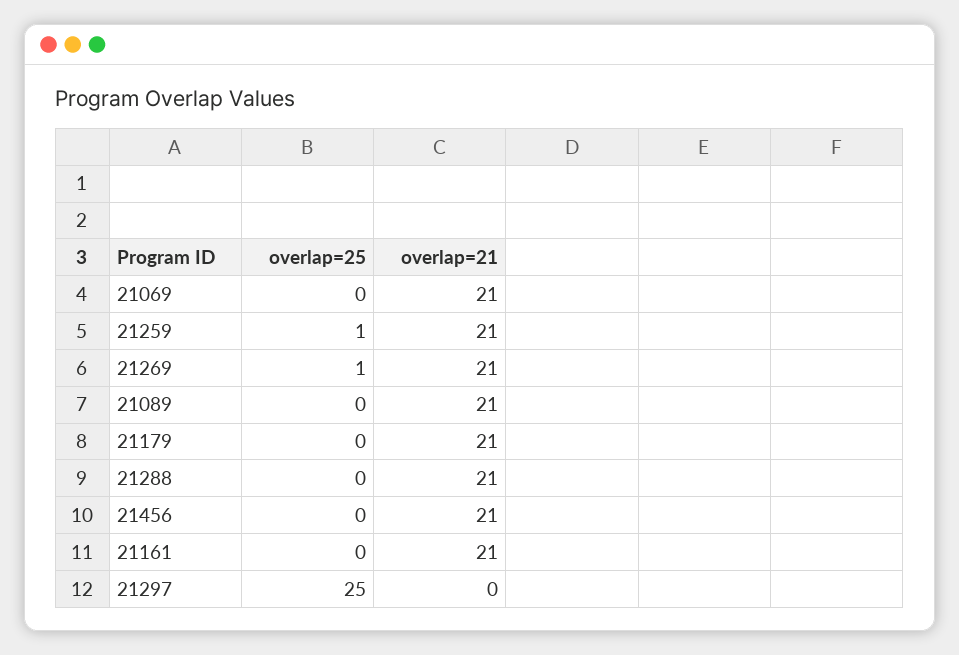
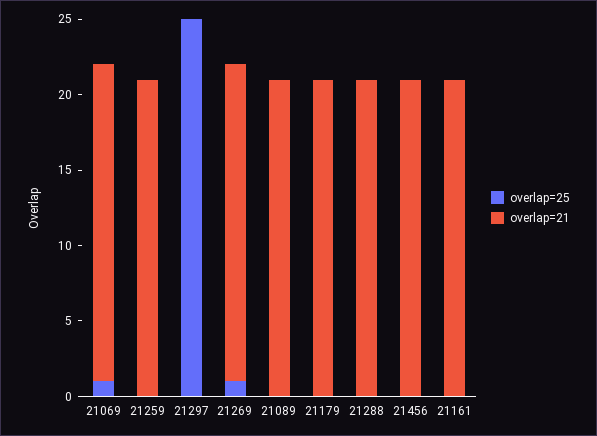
  {
    "overlap=25": {
-     "21069": 0,
+     "21069": 1,
-     "21259": 1,
+     "21259": 0,
      "21269": 1,
      "21089": 0,
      "21179": 0,
      "21288": 0,
      "21456": 0,
      "21161": 0,
      "21297": 25
    },
    "overlap=21": {
      "21069": 21,
      "21259": 21,
      "21269": 21,
      "21089": 21,
      "21179": 21,
      "21288": 21,
      "21456": 21,
      "21161": 21,
      "21297": 0
    }
  }

